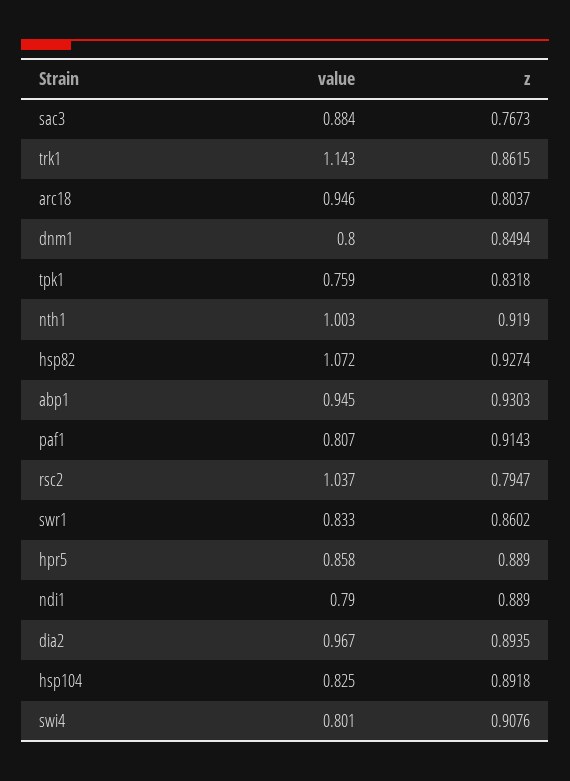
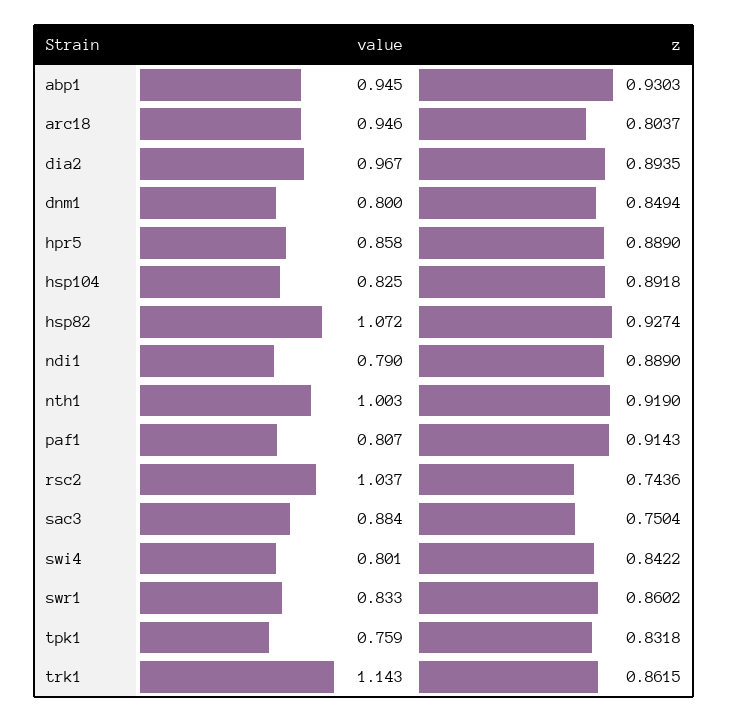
  {
    "value": {
      "sac3": 0.884,
      "trk1": 1.143,
      "arc18": 0.946,
      "dnm1": 0.8,
      "tpk1": 0.759,
      "nth1": 1.003,
      "hsp82": 1.072,
      "abp1": 0.945,
      "paf1": 0.807,
      "rsc2": 1.037,
      "swr1": 0.833,
      "hpr5": 0.858,
      "ndi1": 0.79,
      "dia2": 0.967,
      "hsp104": 0.825,
      "swi4": 0.801
    },
    "z": {
-     "sac3": 0.7673,
+     "sac3": 0.7504,
      "trk1": 0.8615,
      "arc18": 0.8037,
      "dnm1": 0.8494,
      "tpk1": 0.8318,
      "nth1": 0.919,
      "hsp82": 0.9274,
      "abp1": 0.9303,
      "paf1": 0.9143,
-     "rsc2": 0.7947,
+     "rsc2": 0.7436,
      "swr1": 0.8602,
      "hpr5": 0.889,
      "ndi1": 0.889,
      "dia2": 0.8935,
      "hsp104": 0.8918,
-     "swi4": 0.9076
+     "swi4": 0.8422
    }
  }

